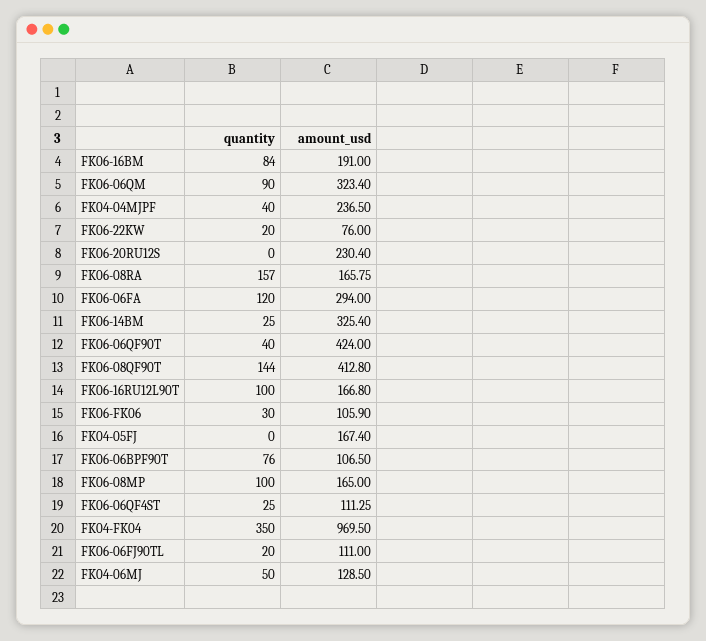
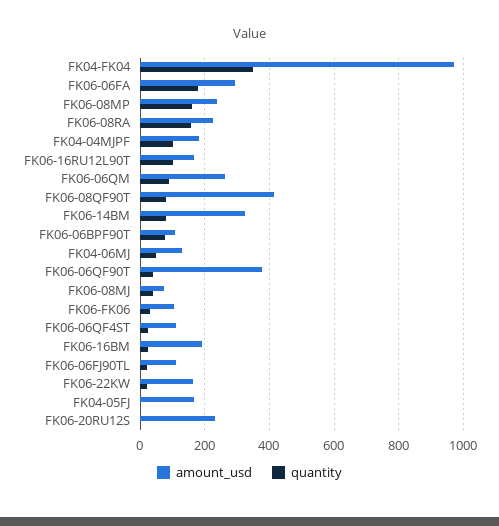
  {
    "quantity": {
-     "FK06-16BM": 84,
+     "FK06-16BM": 20,
      "FK06-06QM": 90,
-     "FK04-04MJPF": 40,
+     "FK04-04MJPF": 100,
      "FK06-22KW": 20,
      "FK06-20RU12S": 0,
      "FK06-08RA": 157,
-     "FK06-06FA": 120,
+     "FK06-06FA": 180,
-     "FK06-14BM": 25,
+     "FK06-14BM": 80,
      "FK06-06QF90T": 40,
-     "FK06-08QF90T": 144,
+     "FK06-08QF90T": 80,
      "FK06-16RU12L90T": 100,
      "FK06-FK06": 30,
      "FK04-05FJ": 0,
      "FK06-06BPF90T": 76,
-     "FK06-08MP": 100,
+     "FK06-08MP": 160,
      "FK06-06QF4ST": 25,
      "FK04-FK04": 350,
      "FK06-06FJ90TL": 20,
-     "FK04-06MJ": 50
+     "FK04-06MJ": 50,
+     "FK06-08MJ": 40
    },
    "amount_usd": {
      "FK06-16BM": 191,
-     "FK06-06QM": 323.4,
+     "FK06-06QM": 260,
-     "FK04-04MJPF": 236.5,
+     "FK04-04MJPF": 180,
-     "FK06-22KW": 76,
+     "FK06-22KW": 160,
      "FK06-20RU12S": 230.4,
-     "FK06-08RA": 165.75,
+     "FK06-08RA": 220,
      "FK06-06FA": 294,
      "FK06-14BM": 325.4,
-     "FK06-06QF90T": 424,
+     "FK06-06QF90T": 380,
      "FK06-08QF90T": 412.8,
      "FK06-16RU12L90T": 166.8,
      "FK06-FK06": 105.9,
      "FK04-05FJ": 167.4,
      "FK06-06BPF90T": 106.5,
-     "FK06-08MP": 165,
+     "FK06-08MP": 240,
      "FK06-06QF4ST": 111.25,
      "FK04-FK04": 969.5,
      "FK06-06FJ90TL": 111,
-     "FK04-06MJ": 128.5
+     "FK04-06MJ": 128.5,
+     "FK06-08MJ": 80
    }
  }

